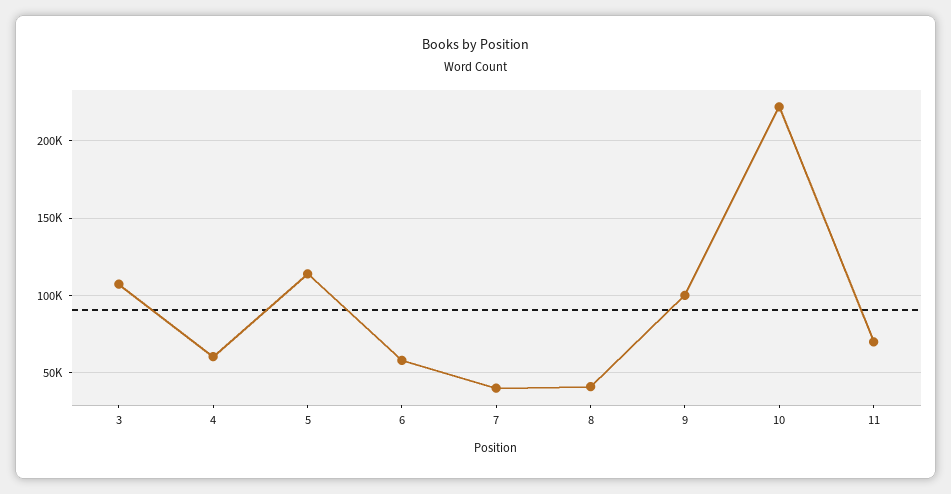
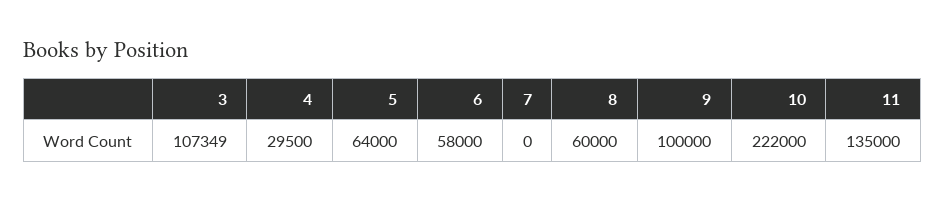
  {
    "3": 107349,
-   "4": 60000,
+   "4": 29500,
-   "5": 115000,
+   "5": 64000,
    "6": 58000,
-   "7": 40000,
+   "7": 0,
-   "8": 40000,
+   "8": 60000,
    "9": 100000,
    "10": 222000,
-   "11": 70000
+   "11": 135000
  }

